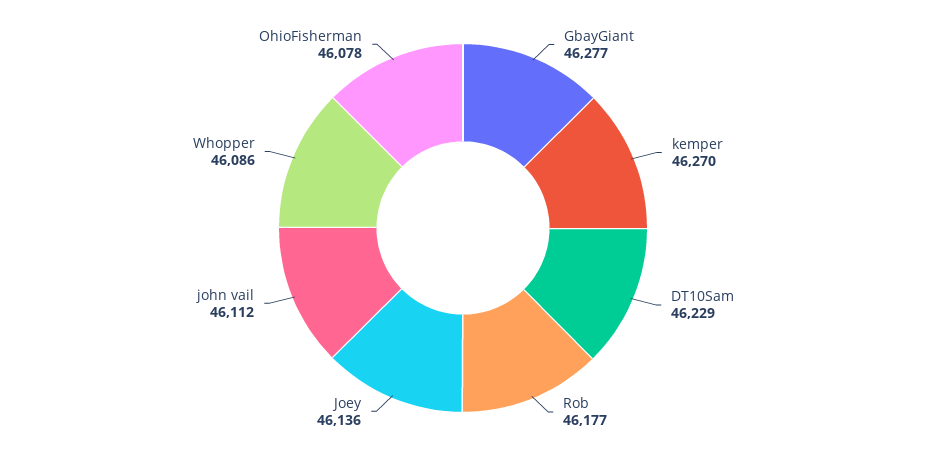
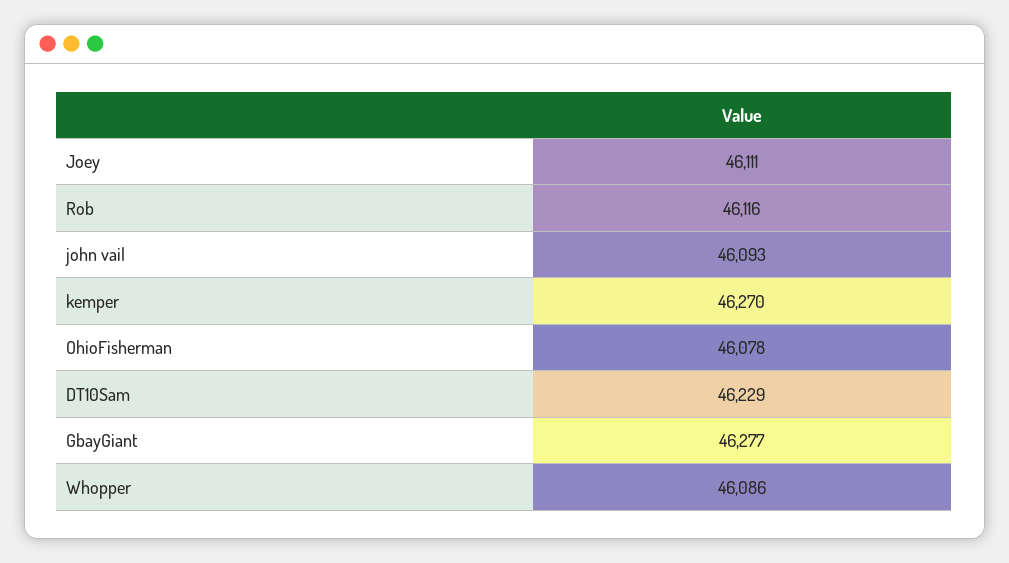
  {
    "GbayGiant": 46277,
    "kemper": 46270,
    "DT10Sam": 46229,
-   "Rob": 46177,
+   "Rob": 46116,
-   "Joey": 46136,
+   "Joey": 46111,
-   "john vail": 46112,
+   "john vail": 46093,
    "Whopper": 46086,
    "OhioFisherman": 46078
  }

